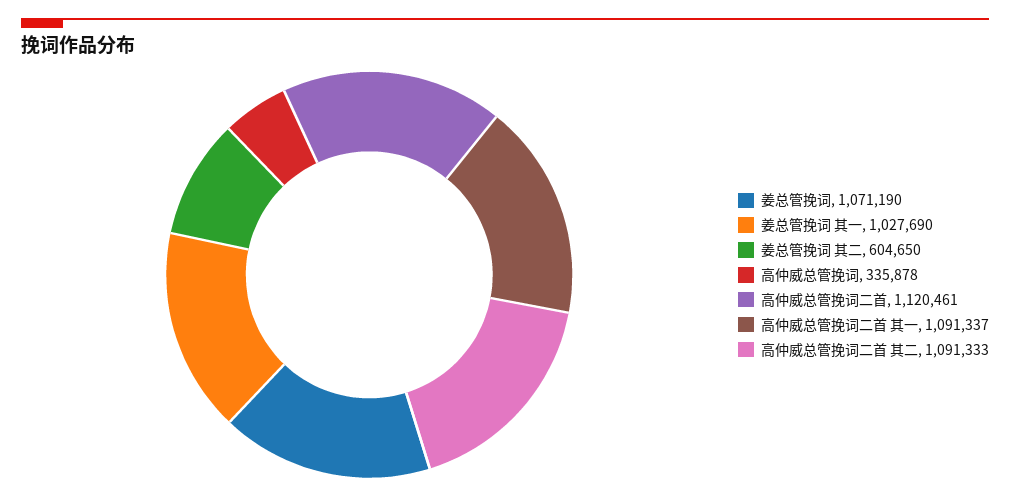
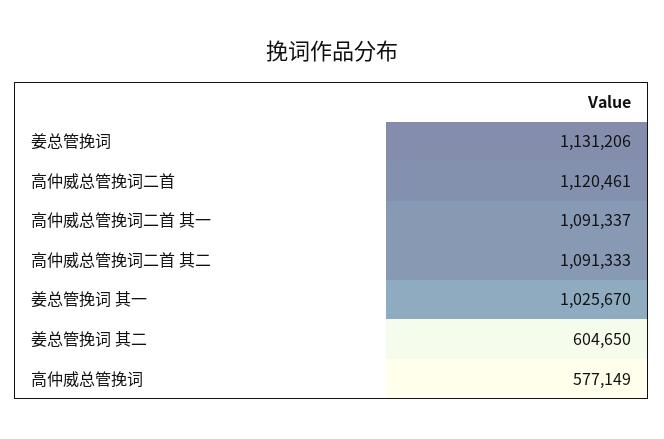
  {
-   "姜总管挽词": 1071190,
+   "姜总管挽词": 1131206,
-   "姜总管挽词 其一": 1027690,
+   "姜总管挽词 其一": 1025670,
    "姜总管挽词 其二": 604650,
-   "高仲威总管挽词": 335878,
+   "高仲威总管挽词": 577149,
    "高仲威总管挽词二首": 1120461,
    "高仲威总管挽词二首 其一": 1091337,
    "高仲威总管挽词二首 其二": 1091333
  }

